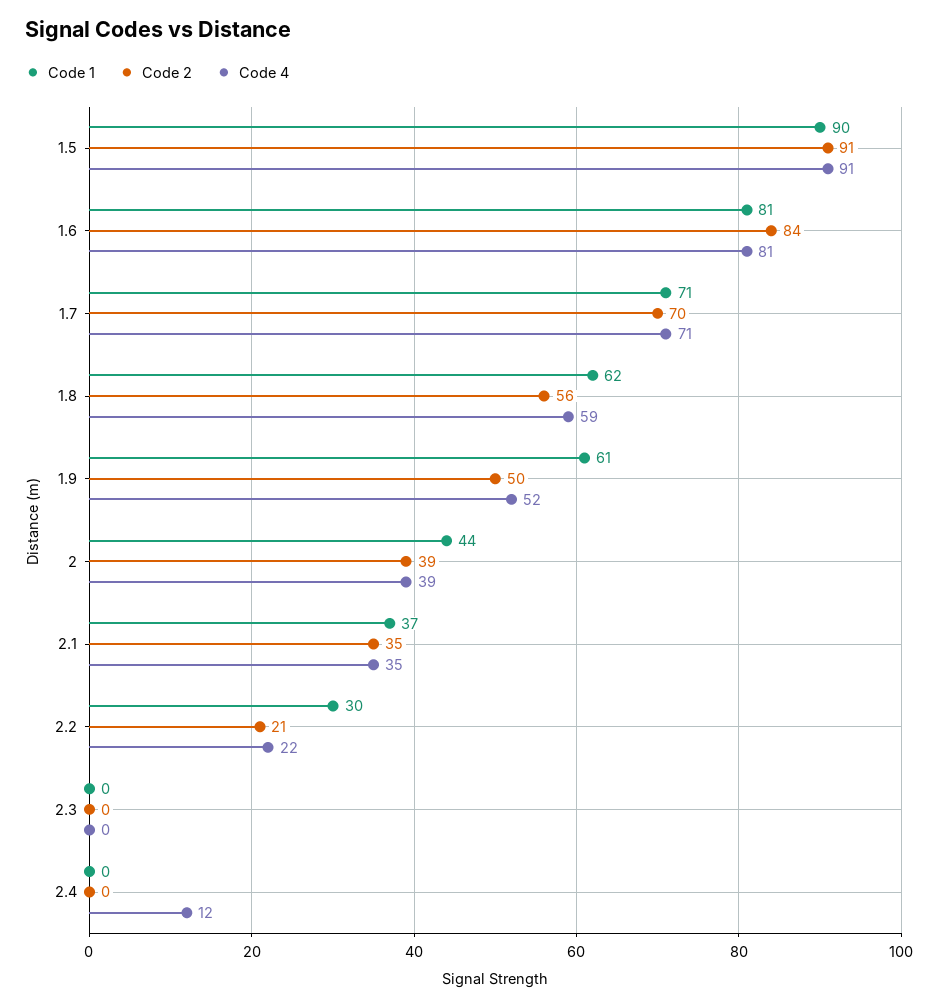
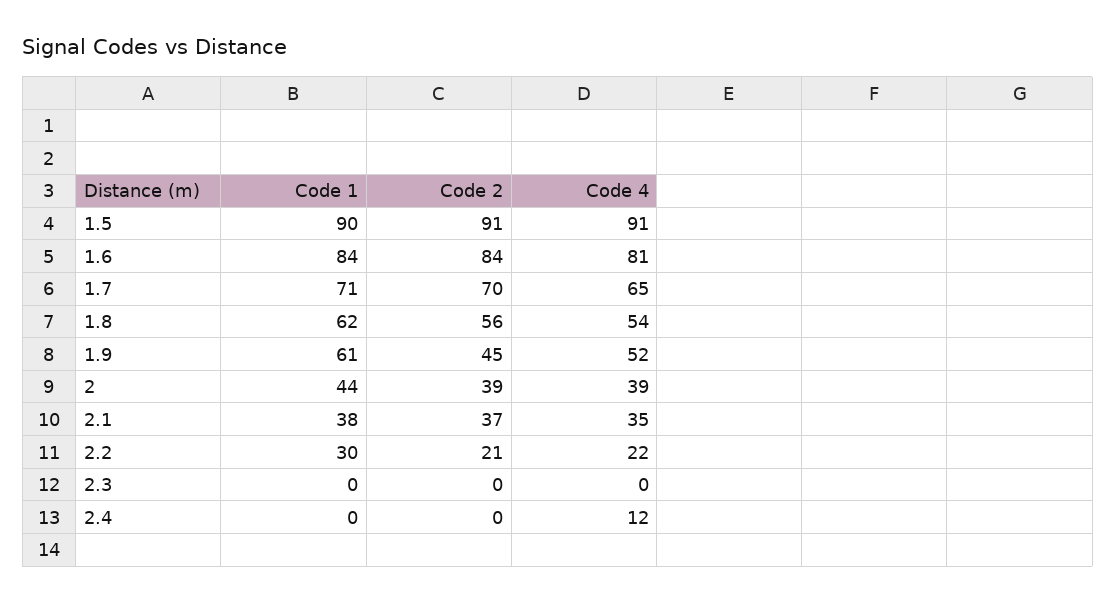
  {
    "Code 1": {
      "1.5": 90,
-     "1.6": 81,
+     "1.6": 84,
      "1.7": 71,
      "1.8": 62,
      "1.9": 61,
      "2": 44,
-     "2.1": 37,
+     "2.1": 38,
      "2.2": 30,
      "2.3": 0,
      "2.4": 0
    },
    "Code 2": {
      "1.5": 91,
      "1.6": 84,
      "1.7": 70,
      "1.8": 56,
-     "1.9": 50,
+     "1.9": 45,
      "2": 39,
-     "2.1": 35,
+     "2.1": 37,
      "2.2": 21,
      "2.3": 0,
      "2.4": 0
    },
    "Code 4": {
      "1.5": 91,
      "1.6": 81,
-     "1.7": 71,
+     "1.7": 65,
-     "1.8": 59,
+     "1.8": 54,
      "1.9": 52,
      "2": 39,
      "2.1": 35,
      "2.2": 22,
      "2.3": 0,
      "2.4": 12
    }
  }

